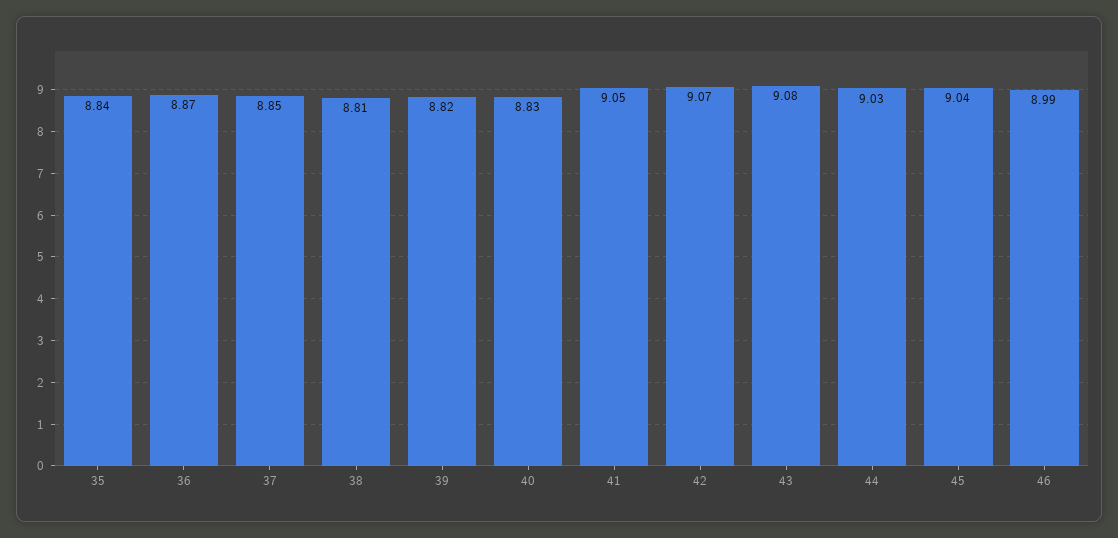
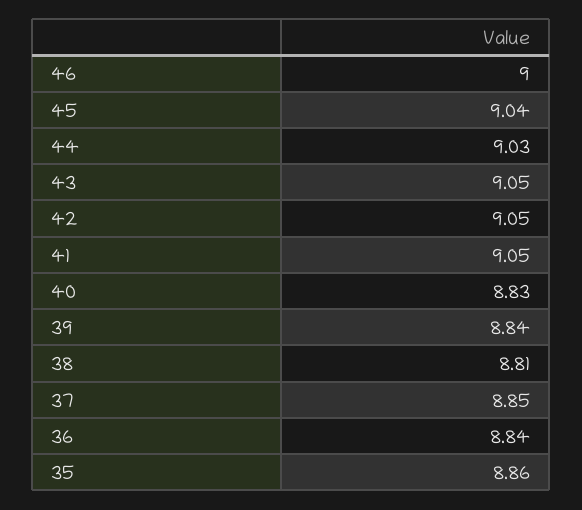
  {
-   "35": 8.84,
+   "35": 8.86,
-   "36": 8.87,
+   "36": 8.84,
    "37": 8.85,
    "38": 8.81,
-   "39": 8.82,
+   "39": 8.84,
    "40": 8.83,
    "41": 9.05,
-   "42": 9.07,
+   "42": 9.05,
-   "43": 9.08,
+   "43": 9.05,
    "44": 9.03,
    "45": 9.04,
-   "46": 8.99
+   "46": 9
  }

